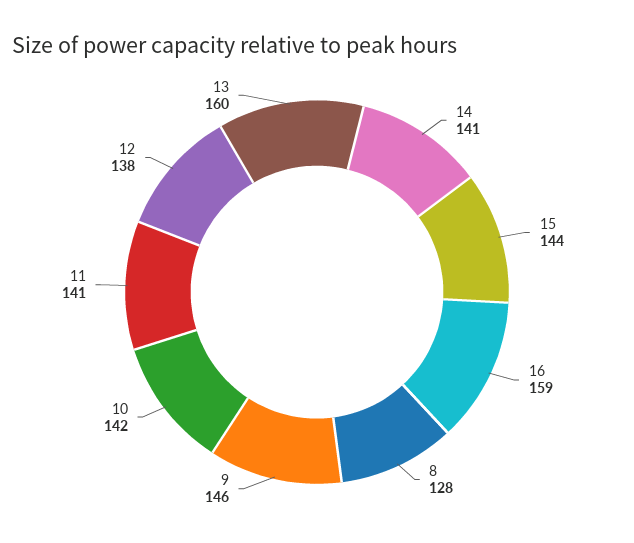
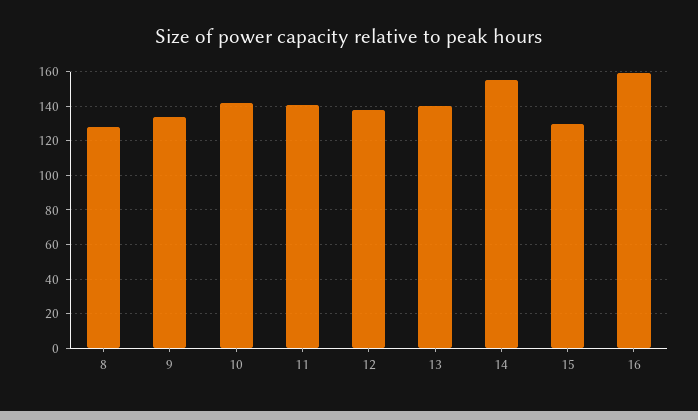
  {
-   "14": 141,
+   "14": 155,
-   "15": 144,
+   "15": 130,
    "16": 159,
    "8": 128,
-   "9": 146,
+   "9": 135,
    "10": 142,
    "11": 141,
    "12": 138,
-   "13": 160
+   "13": 140
  }

